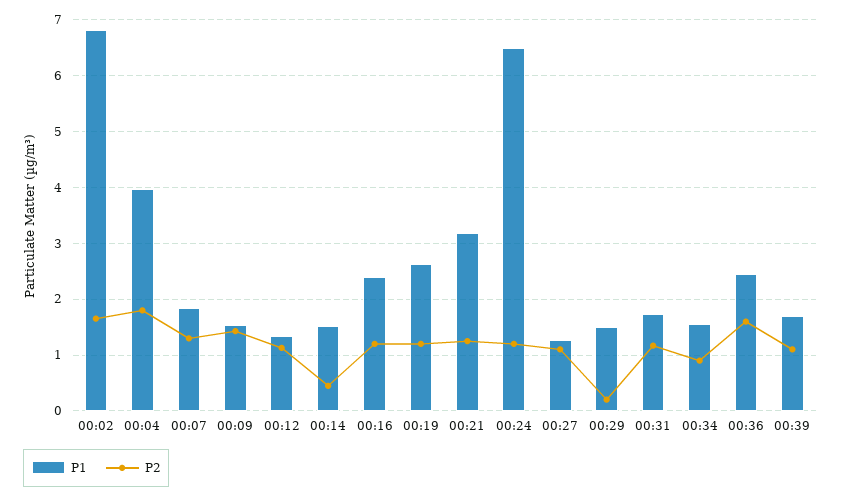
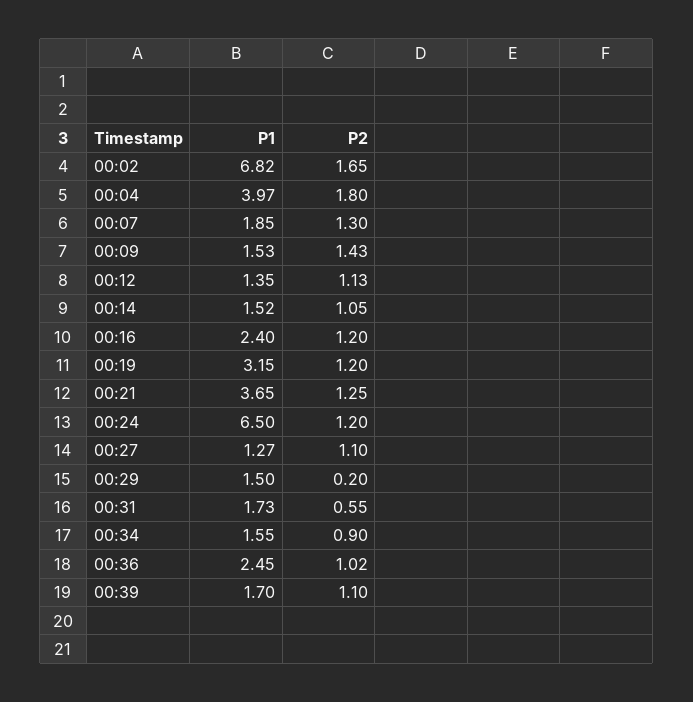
  {
    "P1": {
      "00:02": 6.82,
      "00:04": 3.97,
      "00:07": 1.85,
      "00:09": 1.53,
      "00:12": 1.35,
      "00:14": 1.52,
      "00:16": 2.4,
-     "00:19": 2.6,
+     "00:19": 3.15,
-     "00:21": 3.2,
+     "00:21": 3.65,
      "00:24": 6.5,
      "00:27": 1.27,
      "00:29": 1.5,
      "00:31": 1.73,
      "00:34": 1.55,
      "00:36": 2.45,
      "00:39": 1.7
    },
    "P2": {
      "00:02": 1.65,
      "00:04": 1.8,
      "00:07": 1.3,
      "00:09": 1.43,
      "00:12": 1.13,
-     "00:14": 0.4,
+     "00:14": 1.05,
      "00:16": 1.2,
      "00:19": 1.2,
      "00:21": 1.25,
      "00:24": 1.2,
      "00:27": 1.1,
      "00:29": 0.2,
-     "00:31": 1.2,
+     "00:31": 0.55,
      "00:34": 0.9,
-     "00:36": 1.6,
+     "00:36": 1.02,
      "00:39": 1.1
    }
  }

